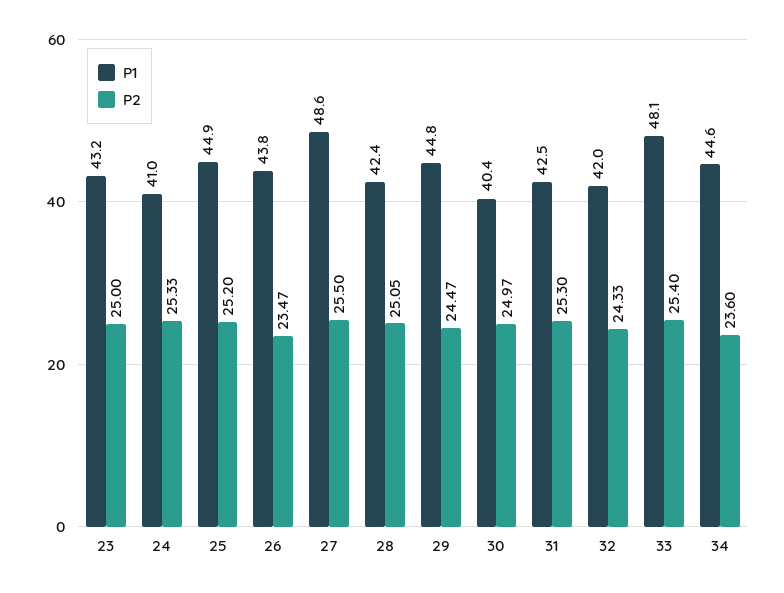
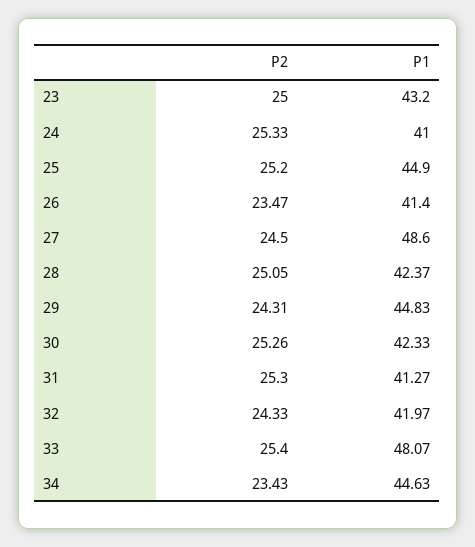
  {
    "P1": {
      "23": 43.2,
      "24": 41,
      "25": 44.9,
-     "26": 43.8,
+     "26": 41.4,
      "27": 48.6,
      "28": 42.37,
      "29": 44.83,
-     "30": 40.4,
+     "30": 42.33,
-     "31": 42.5,
+     "31": 41.27,
      "32": 41.97,
      "33": 48.07,
      "34": 44.63
    },
    "P2": {
      "23": 25,
      "24": 25.33,
      "25": 25.2,
      "26": 23.47,
-     "27": 25.5,
+     "27": 24.5,
      "28": 25.05,
-     "29": 24.47,
+     "29": 24.31,
-     "30": 24.97,
+     "30": 25.26,
      "31": 25.3,
      "32": 24.33,
      "33": 25.4,
-     "34": 23.6
+     "34": 23.43
    }
  }

